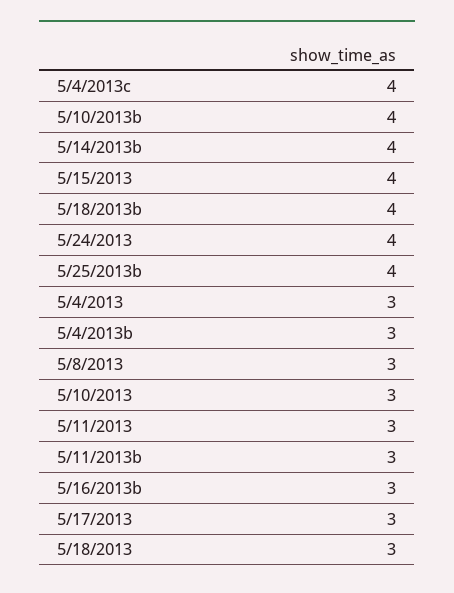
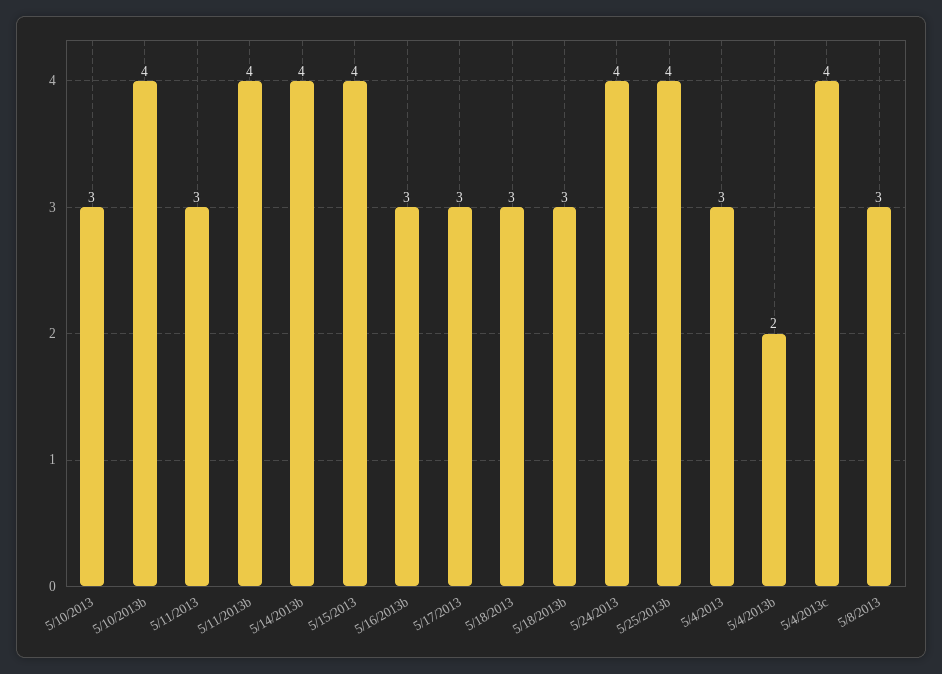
  {
    "5/4/2013c": 4,
    "5/10/2013b": 4,
    "5/14/2013b": 4,
    "5/15/2013": 4,
-   "5/18/2013b": 4,
+   "5/18/2013b": 3,
    "5/24/2013": 4,
    "5/25/2013b": 4,
    "5/4/2013": 3,
-   "5/4/2013b": 3,
+   "5/4/2013b": 2,
    "5/8/2013": 3,
    "5/10/2013": 3,
    "5/11/2013": 3,
-   "5/11/2013b": 3,
+   "5/11/2013b": 4,
    "5/16/2013b": 3,
    "5/17/2013": 3,
    "5/18/2013": 3
  }

